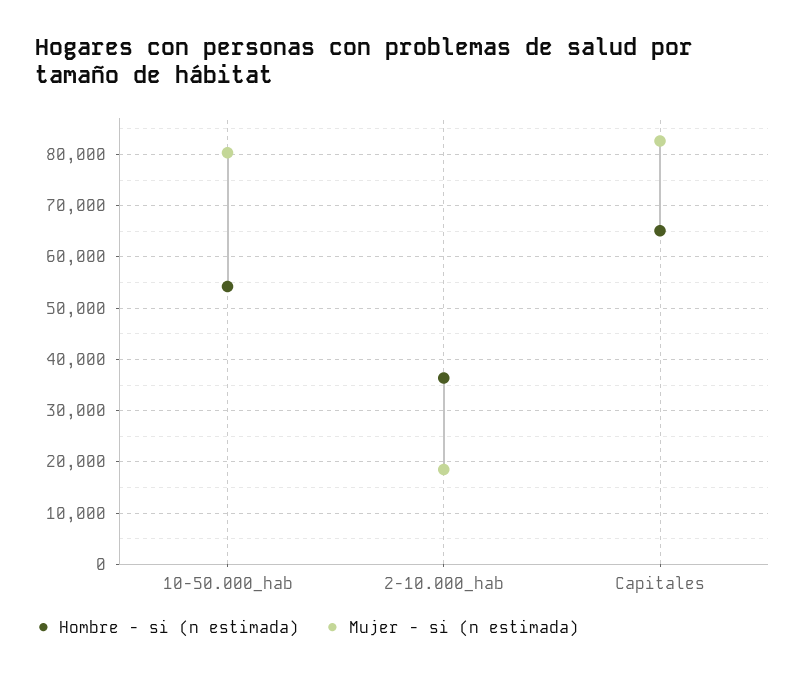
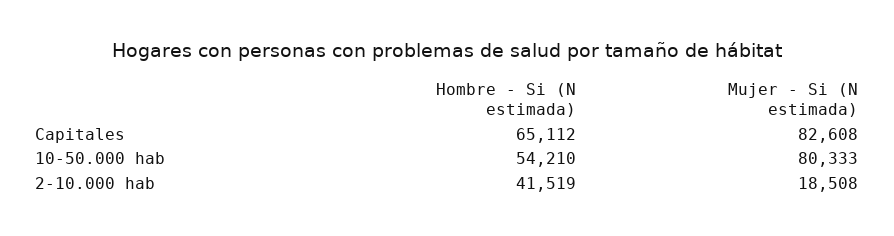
  {
    "Hombre - si (n estimada)": {
      "10-50.000_hab": 54210,
-     "2-10.000_hab": 36000,
+     "2-10.000_hab": 41519,
      "Capitales": 65112
    },
    "Mujer - si (n estimada)": {
      "10-50.000_hab": 80333,
      "2-10.000_hab": 18508,
      "Capitales": 82608
    }
  }

